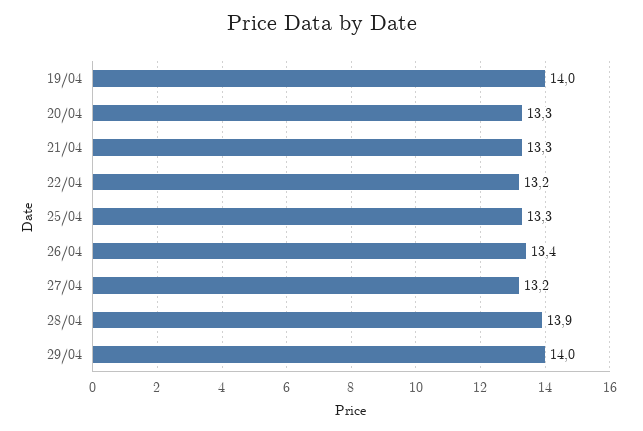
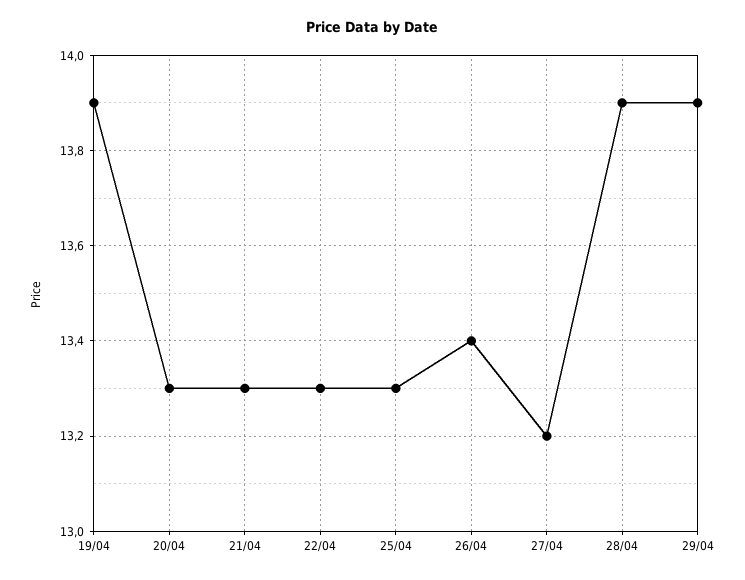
  {
-   "19/04": 14,
+   "19/04": 13.9,
    "20/04": 13.3,
    "21/04": 13.3,
-   "22/04": 13.2,
+   "22/04": 13.3,
    "25/04": 13.3,
    "26/04": 13.4,
    "27/04": 13.2,
    "28/04": 13.9,
-   "29/04": 14
+   "29/04": 13.9
  }

